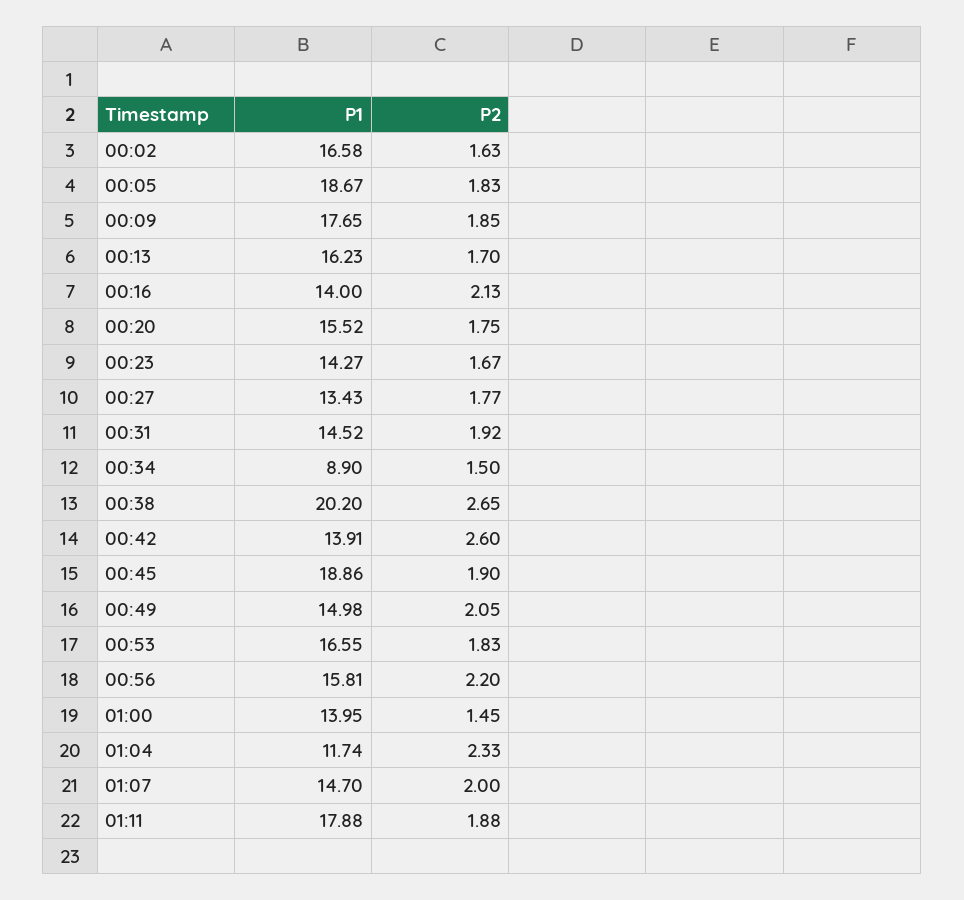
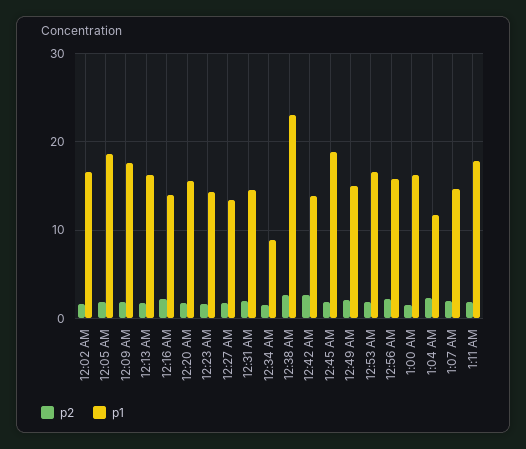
  {
    "P1": {
      "00:02": 16.58,
      "00:05": 18.67,
      "00:09": 17.65,
      "00:13": 16.23,
      "00:16": 14,
      "00:20": 15.52,
      "00:23": 14.27,
      "00:27": 13.43,
      "00:31": 14.52,
      "00:34": 8.9,
-     "00:38": 20.2,
+     "00:38": 23,
      "00:42": 13.91,
      "00:45": 18.86,
      "00:49": 14.98,
      "00:53": 16.55,
      "00:56": 15.81,
-     "01:00": 13.95,
+     "01:00": 16,
      "01:04": 11.74,
      "01:07": 14.7,
      "01:11": 17.88
    },
    "P2": {
      "00:02": 1.63,
      "00:05": 1.83,
      "00:09": 1.85,
      "00:13": 1.7,
      "00:16": 2.13,
      "00:20": 1.75,
      "00:23": 1.67,
      "00:27": 1.77,
      "00:31": 1.92,
      "00:34": 1.5,
      "00:38": 2.65,
      "00:42": 2.6,
      "00:45": 1.9,
      "00:49": 2.05,
      "00:53": 1.83,
      "00:56": 2.2,
      "01:00": 1.45,
      "01:04": 2.33,
      "01:07": 2,
      "01:11": 1.88
    }
  }

